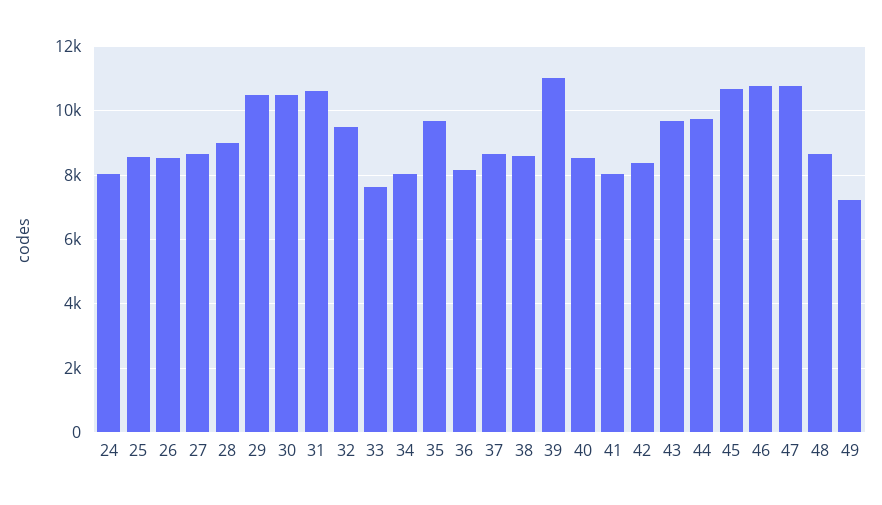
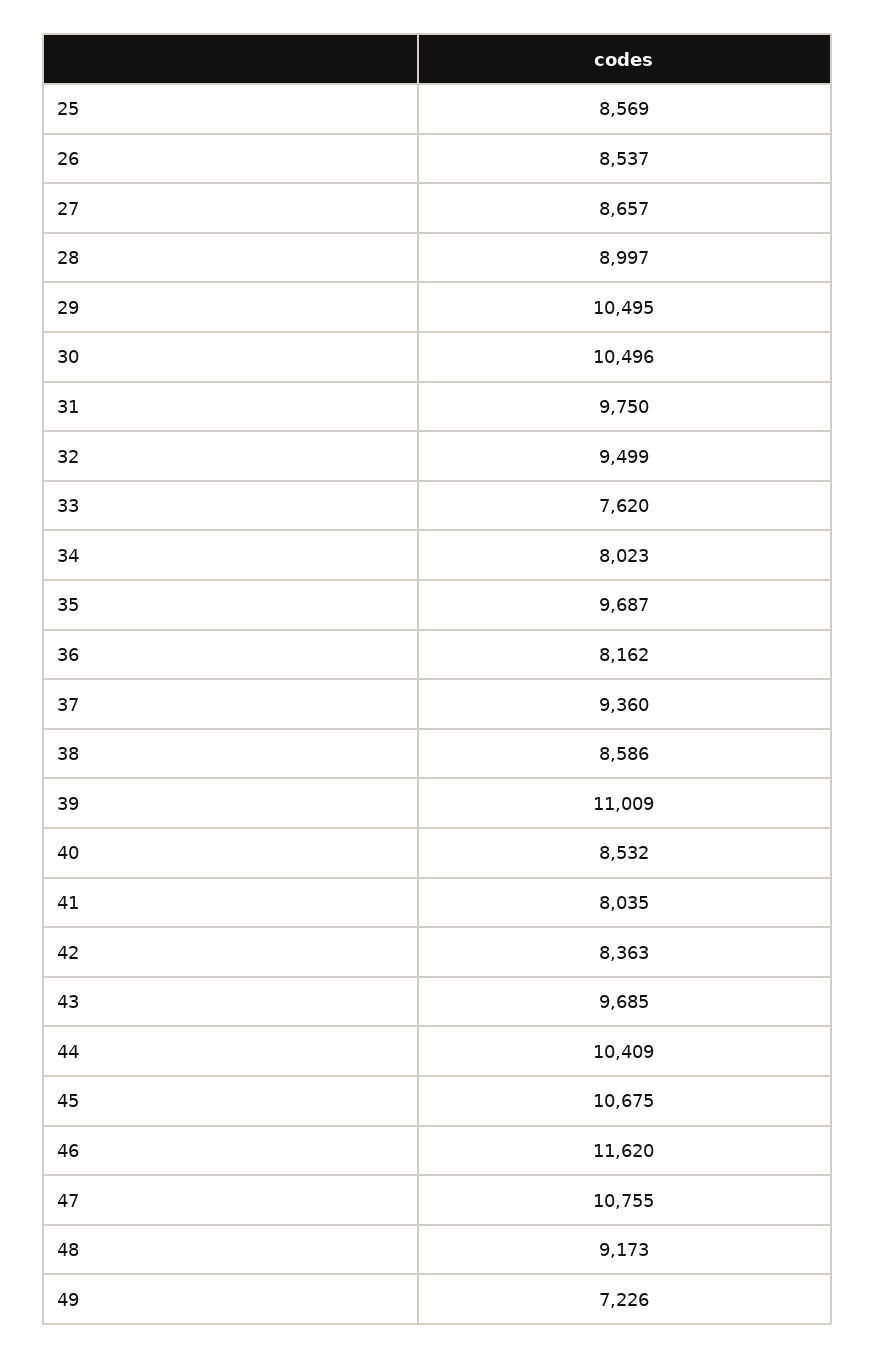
  {
-   "24": 8000,
    "25": 8569,
    "26": 8537,
    "27": 8657,
    "28": 8997,
    "29": 10495,
    "30": 10496,
-   "31": 10600,
+   "31": 9750,
    "32": 9499,
    "33": 7620,
    "34": 8023,
    "35": 9687,
    "36": 8162,
-   "37": 8600,
+   "37": 9360,
    "38": 8586,
    "39": 11009,
    "40": 8532,
    "41": 8035,
    "42": 8363,
    "43": 9685,
-   "44": 9800,
+   "44": 10409,
    "45": 10675,
-   "46": 10800,
+   "46": 11620,
    "47": 10755,
-   "48": 8600,
+   "48": 9173,
    "49": 7226
  }

